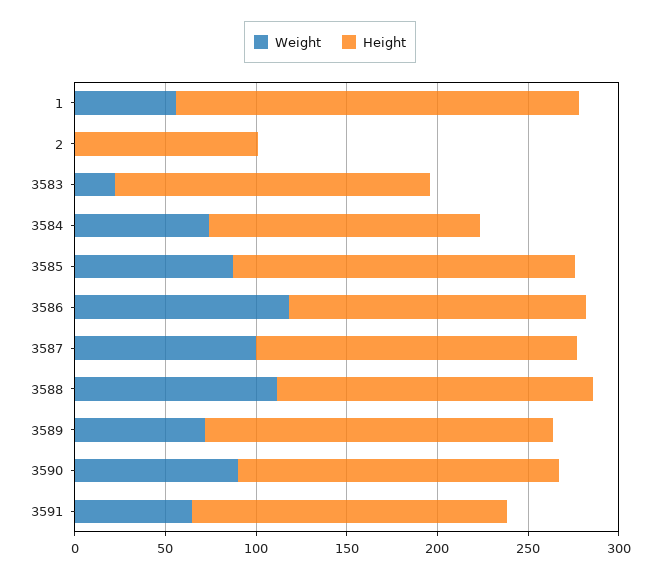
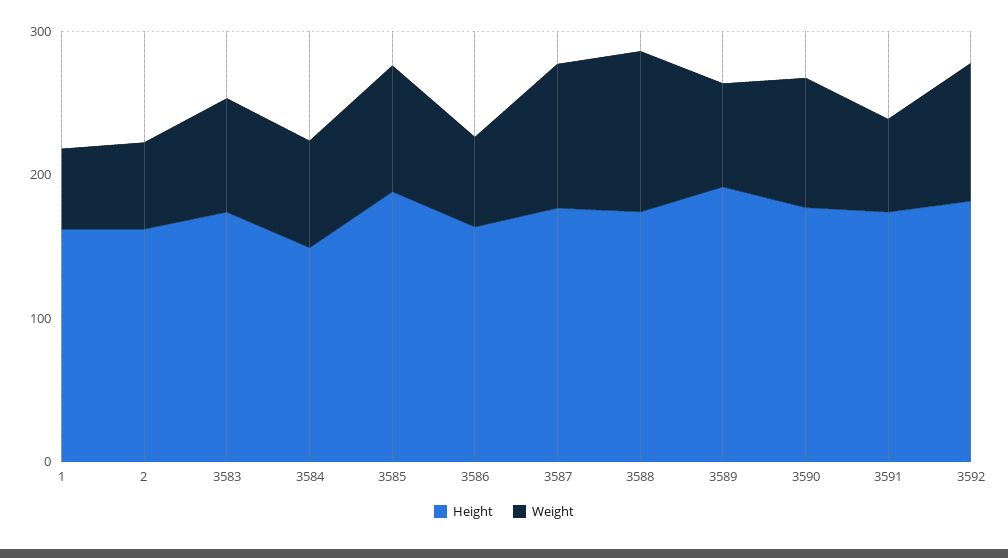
  {
    "Weight": {
      "1": 60,
-     "2": 0,
+     "2": 60,
-     "3583": 20,
+     "3583": 80,
      "3584": 70,
      "3585": 90,
-     "3586": 120,
+     "3586": 60,
      "3587": 100,
      "3588": 110,
      "3589": 70,
      "3590": 90,
-     "3591": 60
+     "3591": 60,
+     "3592": 100
    },
    "Height": {
-     "1": 220,
+     "1": 160,
-     "2": 100,
+     "2": 160,
      "3583": 170,
      "3584": 150,
      "3585": 190,
      "3586": 160,
      "3587": 180,
      "3588": 170,
      "3589": 190,
      "3590": 180,
-     "3591": 170
+     "3591": 170,
+     "3592": 180
    }
  }

